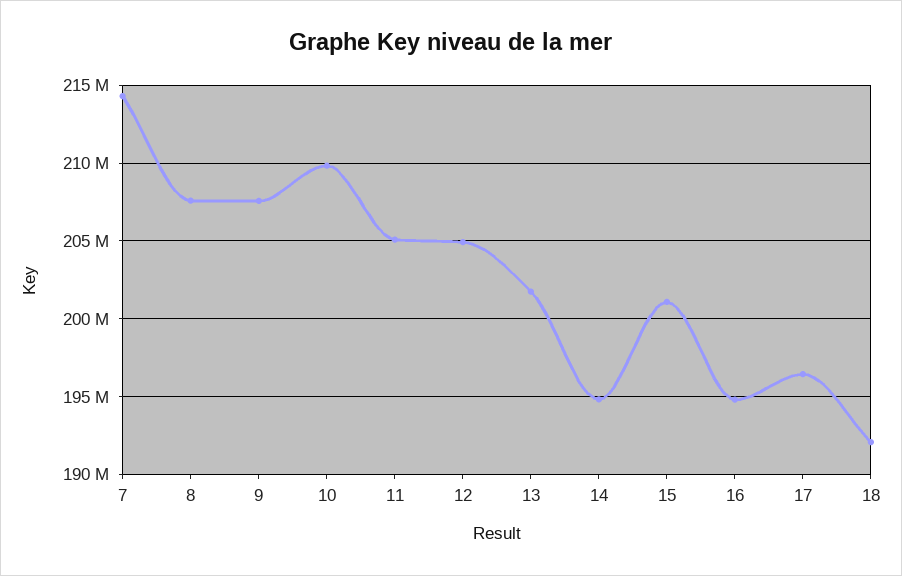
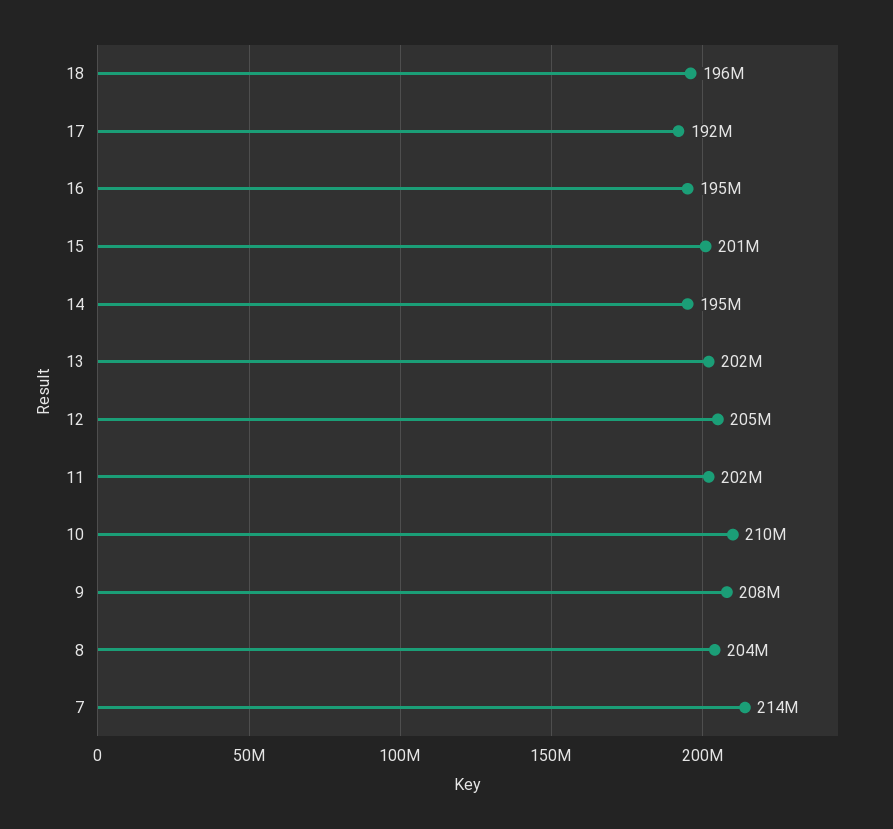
  {
    "7": 214000000,
-   "8": 207500000,
+   "8": 204000000,
    "9": 208000000,
    "10": 210000000,
-   "11": 205000000,
+   "11": 202000000,
    "12": 205000000,
    "13": 202000000,
    "14": 195000000,
    "15": 201000000,
    "16": 195000000,
-   "17": 196500000,
+   "17": 192000000,
-   "18": 192000000
+   "18": 196000000
  }

